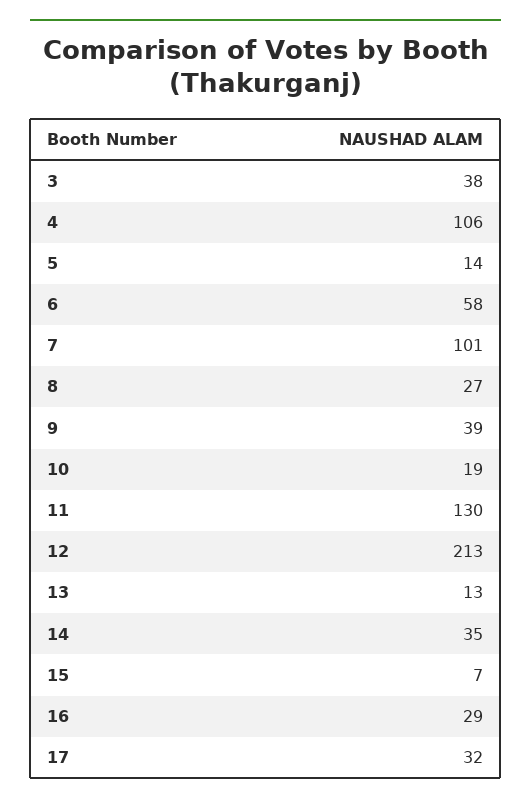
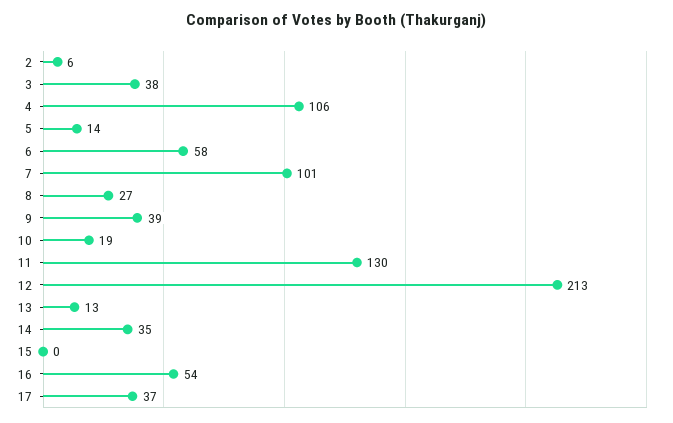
  {
    "3": 38,
    "4": 106,
    "5": 14,
    "6": 58,
    "7": 101,
    "8": 27,
    "9": 39,
    "10": 19,
    "11": 130,
    "12": 213,
    "13": 13,
    "14": 35,
-   "15": 7,
+   "15": 0,
-   "16": 29,
+   "16": 54,
-   "17": 32
+   "17": 37,
+   "2": 6
  }

